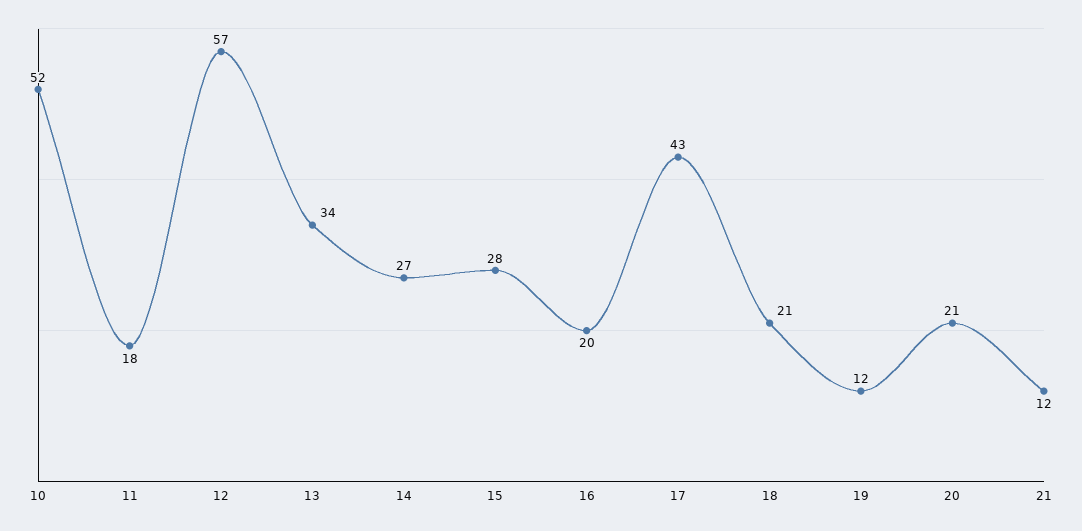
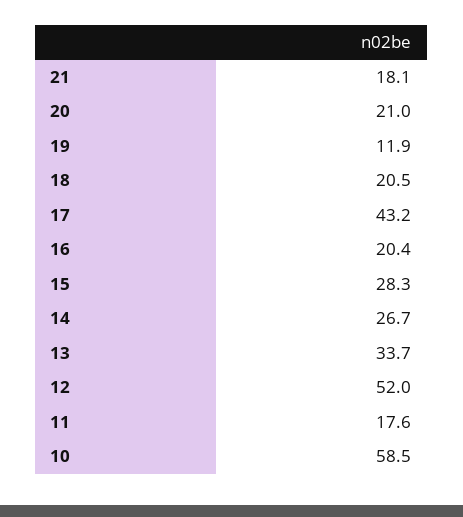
  {
-   "10": 52,
+   "10": 58.5,
    "11": 17.6,
-   "12": 57,
+   "12": 52,
    "13": 33.7,
    "14": 26.7,
    "15": 28.3,
    "16": 20.4,
    "17": 43.2,
    "18": 20.5,
    "19": 11.9,
    "20": 21,
-   "21": 12
+   "21": 18.1
  }

